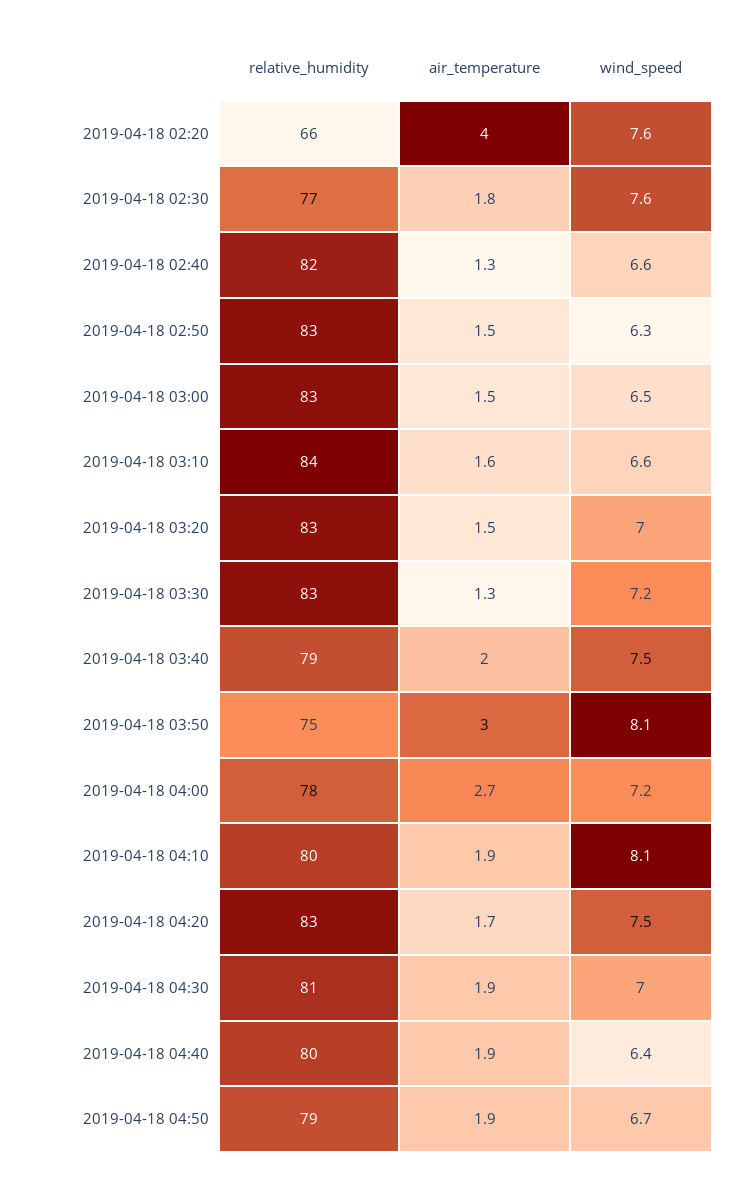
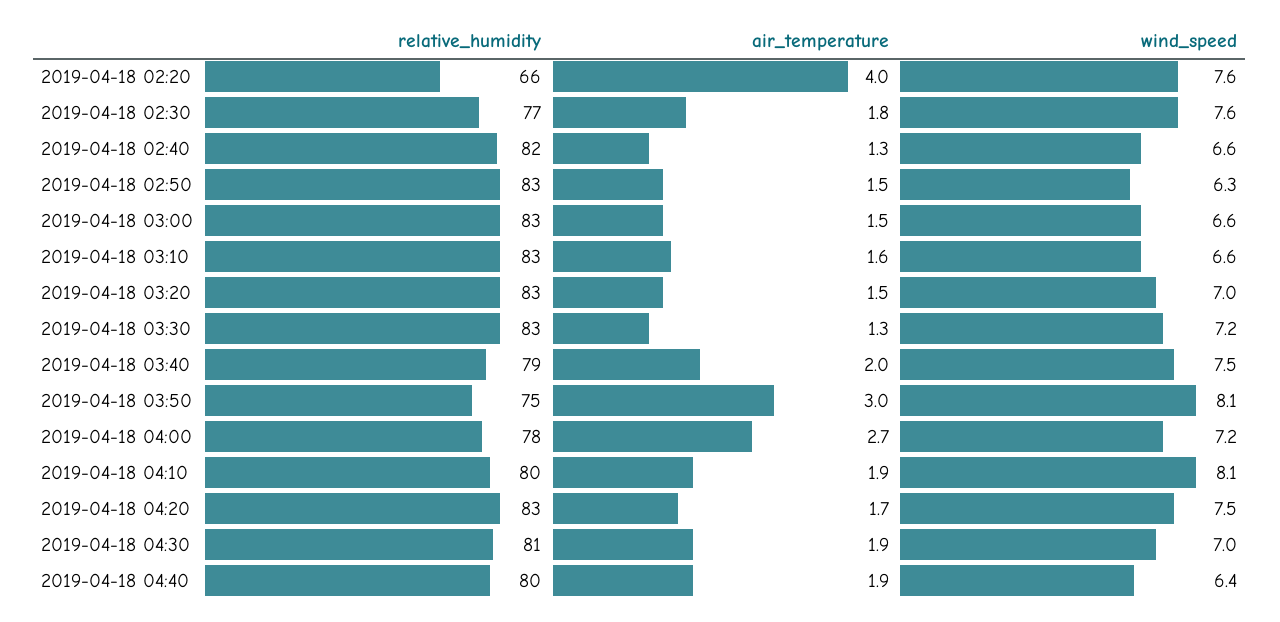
  {
    "relative_humidity": {
      "2019-04-18 02:20": 66,
      "2019-04-18 02:30": 77,
      "2019-04-18 02:40": 82,
      "2019-04-18 02:50": 83,
      "2019-04-18 03:00": 83,
-     "2019-04-18 03:10": 84,
+     "2019-04-18 03:10": 83,
      "2019-04-18 03:20": 83,
      "2019-04-18 03:30": 83,
      "2019-04-18 03:40": 79,
      "2019-04-18 03:50": 75,
      "2019-04-18 04:00": 78,
      "2019-04-18 04:10": 80,
      "2019-04-18 04:20": 83,
      "2019-04-18 04:30": 81,
-     "2019-04-18 04:40": 80,
+     "2019-04-18 04:40": 80
-     "2019-04-18 04:50": 79
    },
    "air_temperature": {
      "2019-04-18 02:20": 4,
      "2019-04-18 02:30": 1.8,
      "2019-04-18 02:40": 1.3,
      "2019-04-18 02:50": 1.5,
      "2019-04-18 03:00": 1.5,
      "2019-04-18 03:10": 1.6,
      "2019-04-18 03:20": 1.5,
      "2019-04-18 03:30": 1.3,
      "2019-04-18 03:40": 2,
      "2019-04-18 03:50": 3,
      "2019-04-18 04:00": 2.7,
      "2019-04-18 04:10": 1.9,
      "2019-04-18 04:20": 1.7,
      "2019-04-18 04:30": 1.9,
-     "2019-04-18 04:40": 1.9,
+     "2019-04-18 04:40": 1.9
-     "2019-04-18 04:50": 1.9
    },
    "wind_speed": {
      "2019-04-18 02:20": 7.6,
      "2019-04-18 02:30": 7.6,
      "2019-04-18 02:40": 6.6,
      "2019-04-18 02:50": 6.3,
-     "2019-04-18 03:00": 6.5,
+     "2019-04-18 03:00": 6.6,
      "2019-04-18 03:10": 6.6,
      "2019-04-18 03:20": 7,
      "2019-04-18 03:30": 7.2,
      "2019-04-18 03:40": 7.5,
      "2019-04-18 03:50": 8.1,
      "2019-04-18 04:00": 7.2,
      "2019-04-18 04:10": 8.1,
      "2019-04-18 04:20": 7.5,
      "2019-04-18 04:30": 7,
-     "2019-04-18 04:40": 6.4,
+     "2019-04-18 04:40": 6.4
-     "2019-04-18 04:50": 6.7
    }
  }

